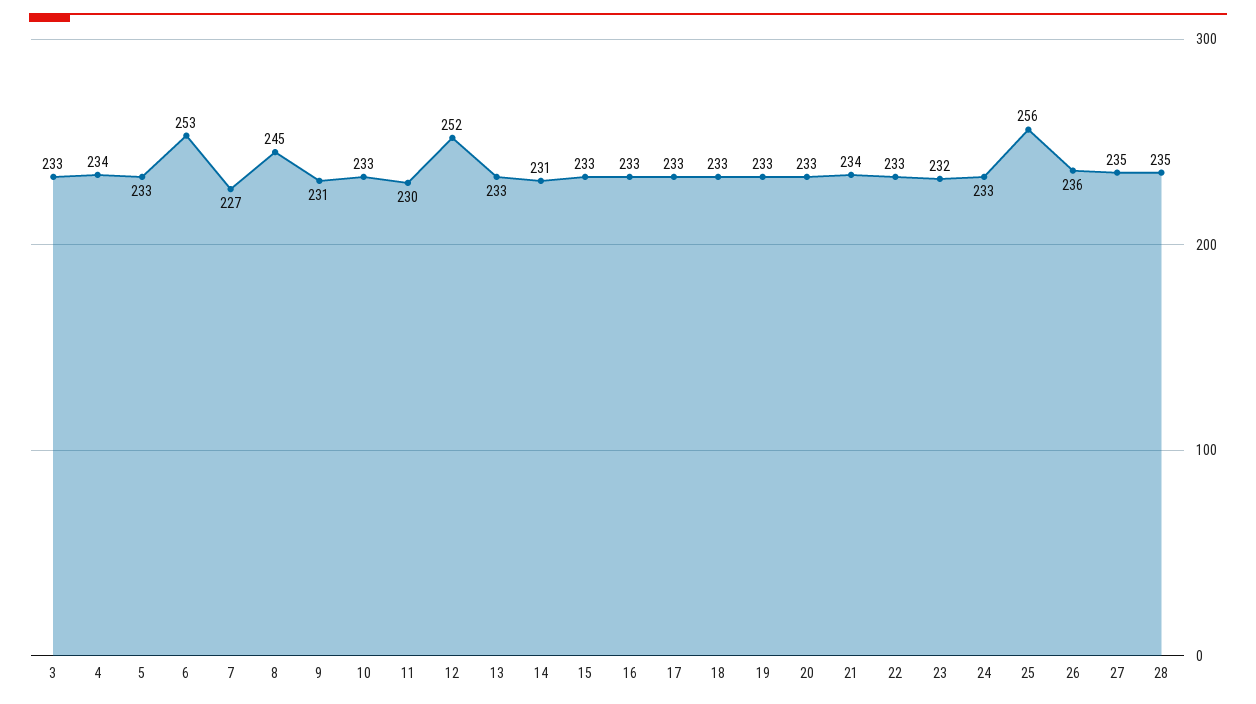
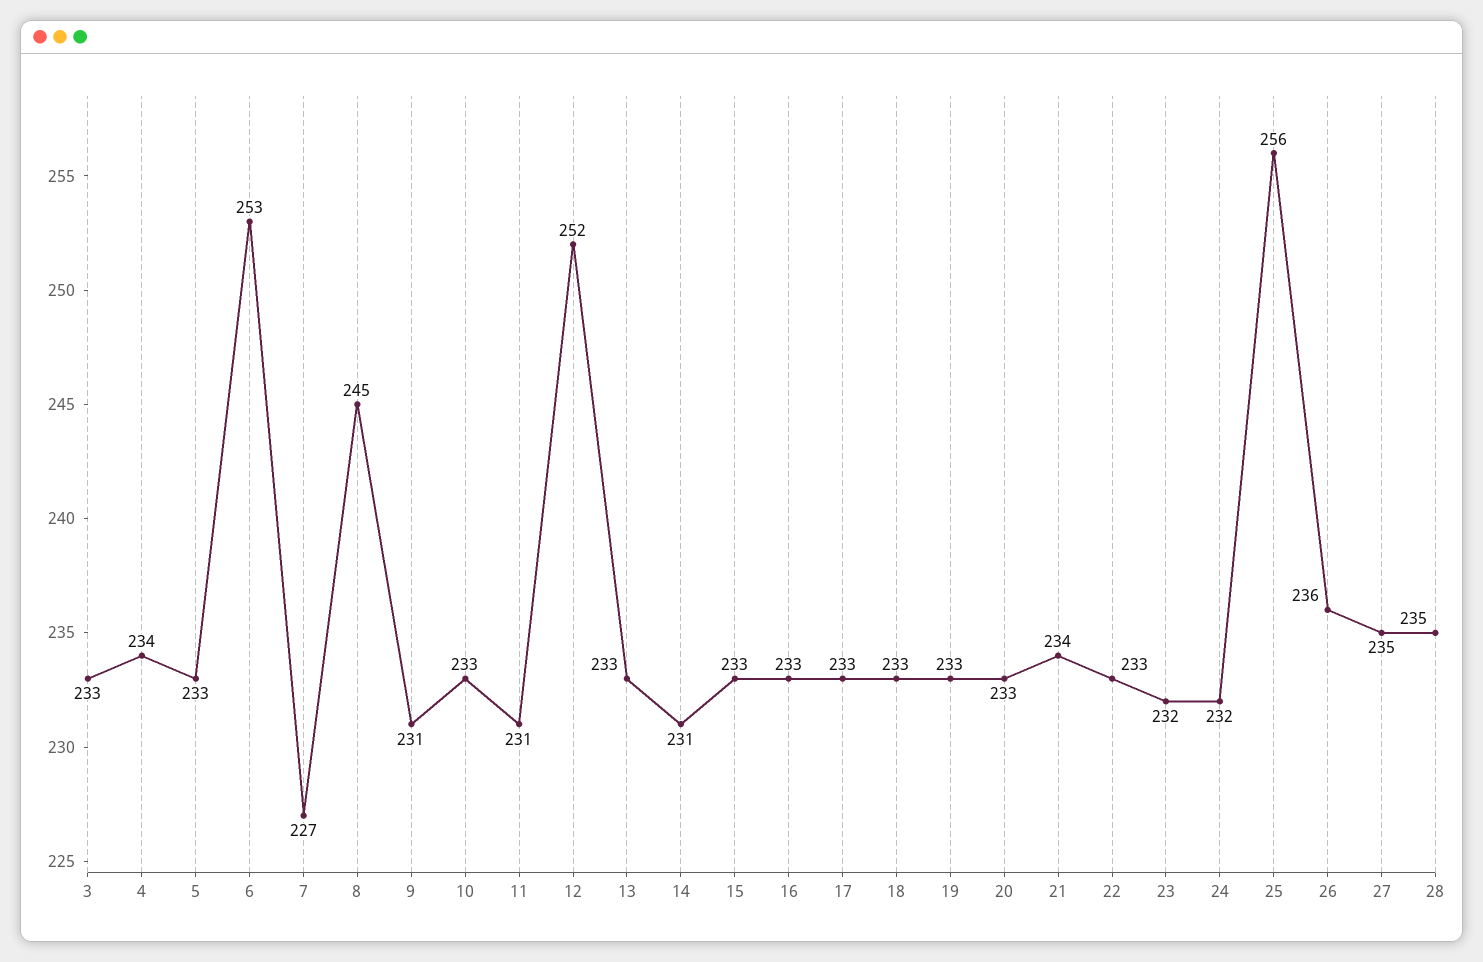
  {
    "3": 233,
    "4": 234,
    "5": 233,
    "6": 253,
    "7": 227,
    "8": 245,
    "9": 231,
    "10": 233,
-   "11": 230,
+   "11": 231,
    "12": 252,
    "13": 233,
    "14": 231,
    "15": 233,
    "16": 233,
    "17": 233,
    "18": 233,
    "19": 233,
    "20": 233,
    "21": 234,
    "22": 233,
    "23": 232,
-   "24": 233,
+   "24": 232,
    "25": 256,
    "26": 236,
    "27": 235,
    "28": 235
  }

